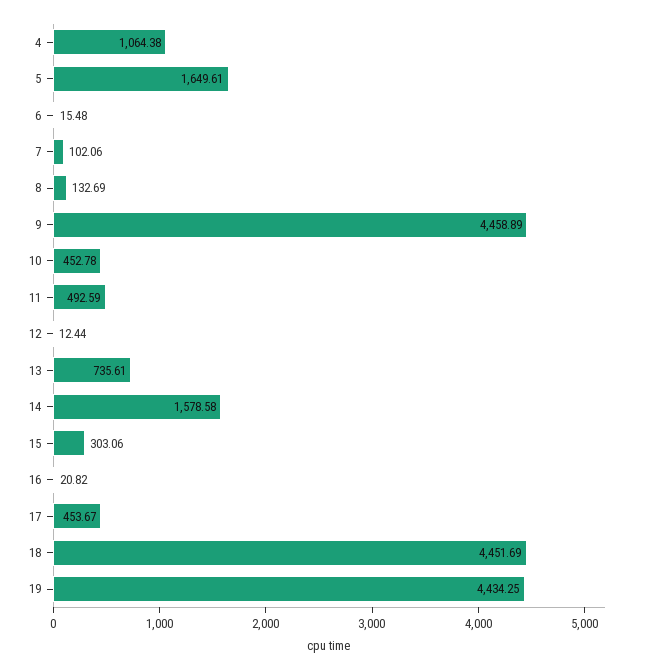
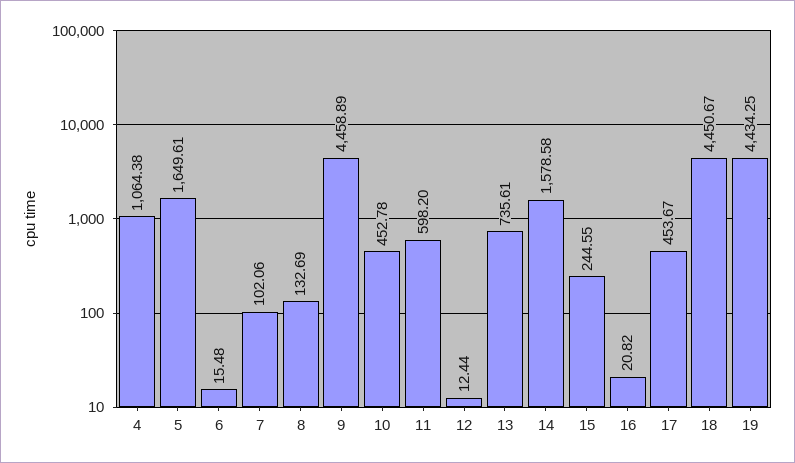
  {
    "4": 1064.38,
    "5": 1649.61,
    "6": 15.48,
    "7": 102.06,
    "8": 132.69,
    "9": 4458.89,
    "10": 452.78,
-   "11": 492.59,
+   "11": 598.2,
    "12": 12.44,
    "13": 735.61,
    "14": 1578.58,
-   "15": 303.06,
+   "15": 244.55,
    "16": 20.82,
    "17": 453.67,
-   "18": 4451.69,
+   "18": 4450.67,
    "19": 4434.25
  }

